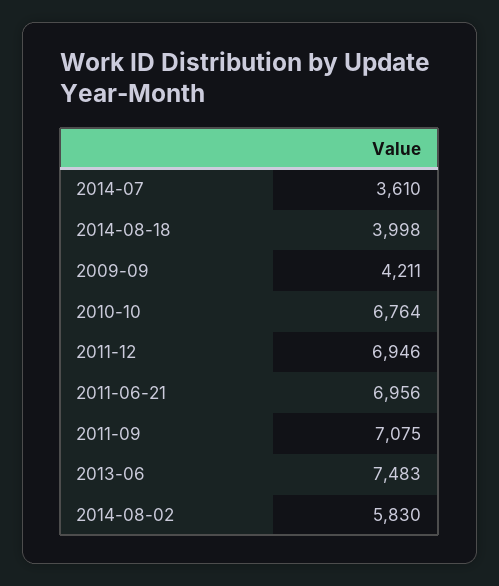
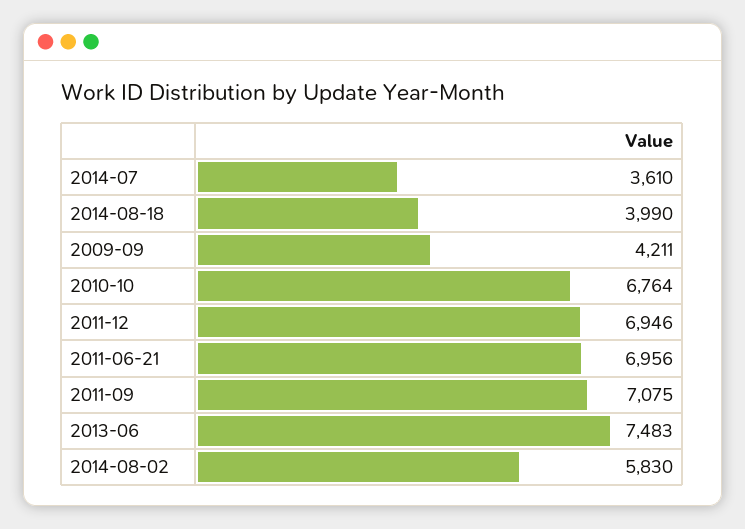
  {
    "2014-07": 3610,
-   "2014-08-18": 3998,
+   "2014-08-18": 3990,
    "2009-09": 4211,
    "2010-10": 6764,
    "2011-12": 6946,
    "2011-06-21": 6956,
    "2011-09": 7075,
    "2013-06": 7483,
    "2014-08-02": 5830
  }

